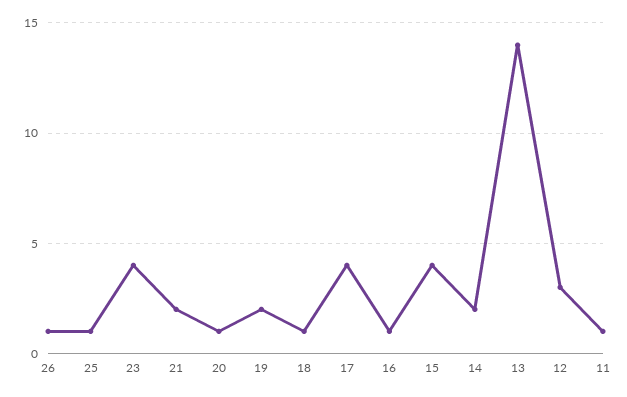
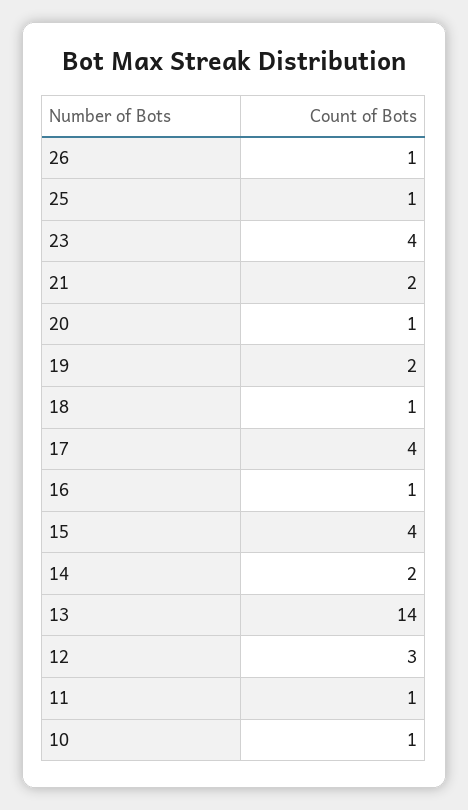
  {
    "26": 1,
    "25": 1,
    "23": 4,
    "21": 2,
    "20": 1,
    "19": 2,
    "18": 1,
    "17": 4,
    "16": 1,
    "15": 4,
    "14": 2,
    "13": 14,
    "12": 3,
-   "11": 1
+   "11": 1,
+   "10": 1
  }

